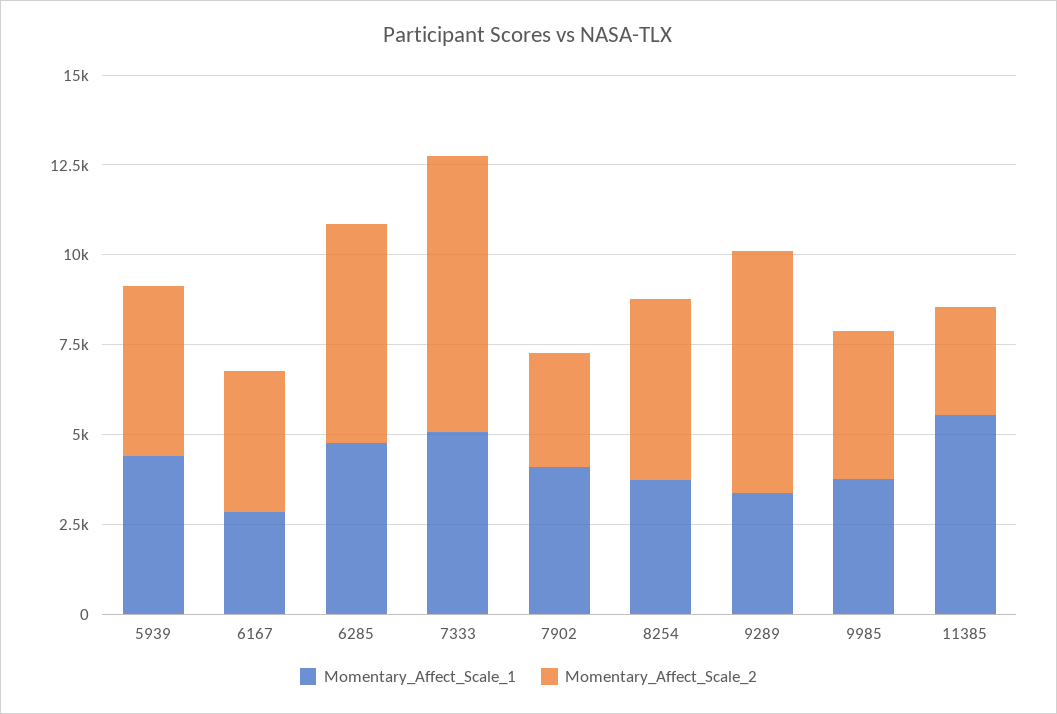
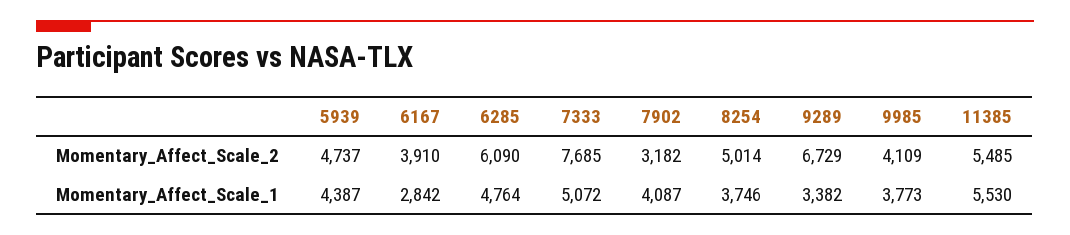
  {
    "Momentary_Affect_Scale_1": {
      "5939": 4387,
      "6167": 2842,
      "6285": 4764,
      "7333": 5072,
      "7902": 4087,
      "8254": 3746,
      "9289": 3382,
      "9985": 3773,
      "11385": 5530
    },
    "Momentary_Affect_Scale_2": {
      "5939": 4737,
      "6167": 3910,
      "6285": 6090,
      "7333": 7685,
      "7902": 3182,
      "8254": 5014,
      "9289": 6729,
      "9985": 4109,
-     "11385": 3000
+     "11385": 5485
    }
  }

